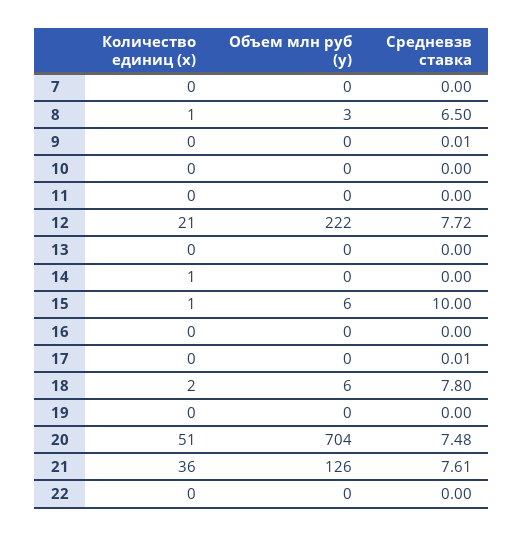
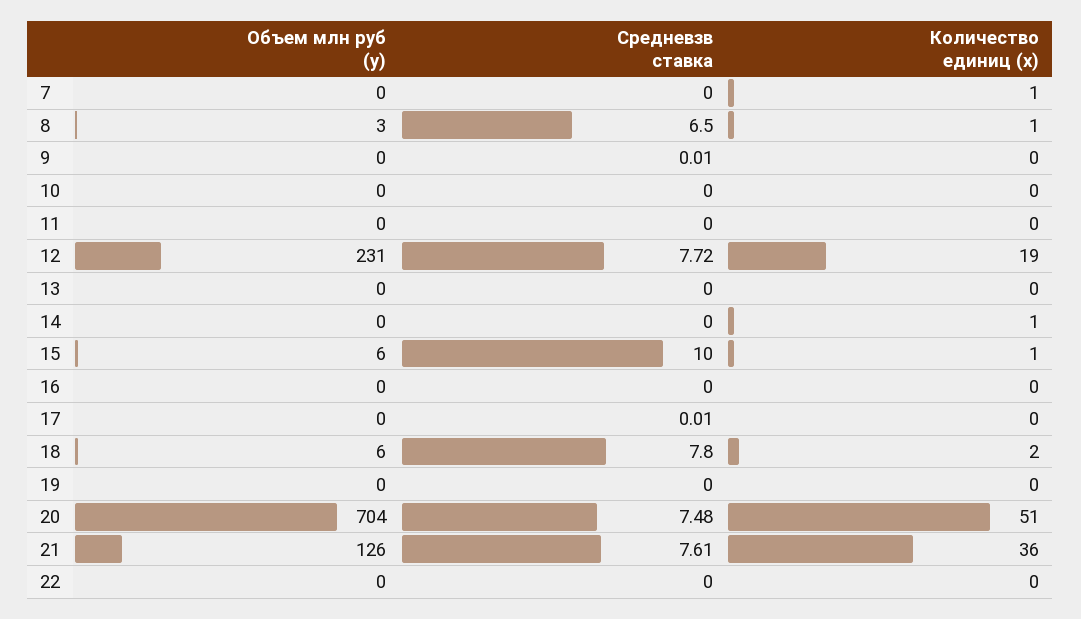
  {
    "Количество единиц (x)": {
-     "7": 0,
+     "7": 1,
      "8": 1,
      "9": 0,
      "10": 0,
      "11": 0,
-     "12": 21,
+     "12": 19,
      "13": 0,
      "14": 1,
      "15": 1,
      "16": 0,
      "17": 0,
      "18": 2,
      "19": 0,
      "20": 51,
      "21": 36,
      "22": 0
    },
    "Объем млн руб (y)": {
      "7": 0,
      "8": 3,
      "9": 0,
      "10": 0,
      "11": 0,
-     "12": 222,
+     "12": 231,
      "13": 0,
      "14": 0,
      "15": 6,
      "16": 0,
      "17": 0,
      "18": 6,
      "19": 0,
      "20": 704,
      "21": 126,
      "22": 0
    },
    "Средневзв ставка": {
      "7": 0,
      "8": 6.5,
      "9": 0.01,
      "10": 0,
      "11": 0,
      "12": 7.72,
      "13": 0,
      "14": 0,
      "15": 10,
      "16": 0,
      "17": 0.01,
      "18": 7.8,
      "19": 0,
      "20": 7.48,
      "21": 7.61,
      "22": 0
    }
  }

